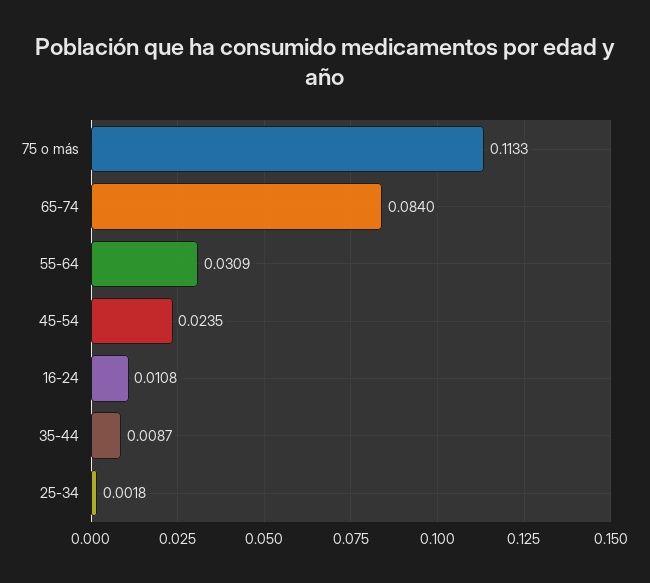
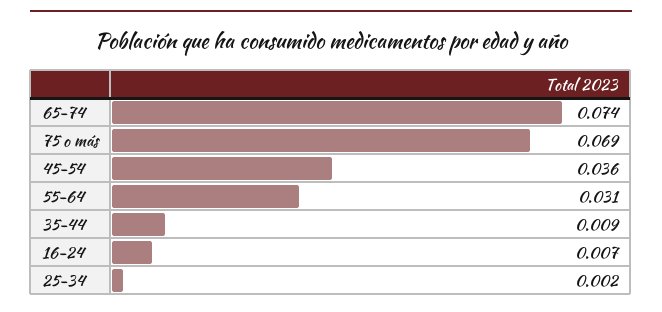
  {
-   "75 o más": 0.1133,
+   "75 o más": 0.069,
-   "65-74": 0.084,
+   "65-74": 0.074,
    "55-64": 0.0309,
-   "45-54": 0.0235,
+   "45-54": 0.036,
-   "16-24": 0.0108,
+   "16-24": 0.007,
    "35-44": 0.0087,
    "25-34": 0.0018
  }

